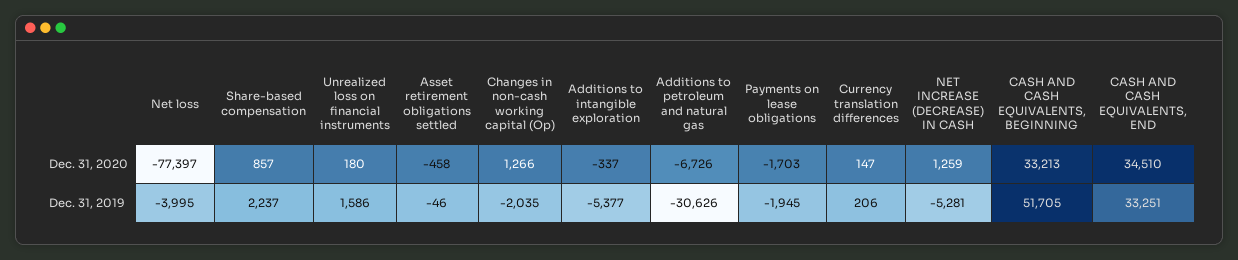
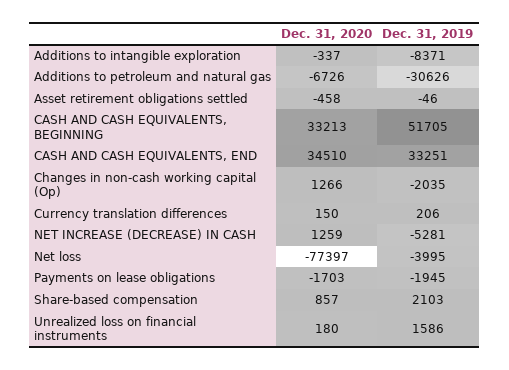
  {
    "Net loss": {
      "Dec. 31, 2020": -77397,
      "Dec. 31, 2019": -3995
    },
    "Share-based compensation": {
      "Dec. 31, 2020": 857,
-     "Dec. 31, 2019": 2237
+     "Dec. 31, 2019": 2103
    },
    "Unrealized loss on financial instruments": {
      "Dec. 31, 2020": 180,
      "Dec. 31, 2019": 1586
    },
    "Asset retirement obligations settled": {
      "Dec. 31, 2020": -458,
      "Dec. 31, 2019": -46
    },
    "Changes in non-cash working capital (Op)": {
      "Dec. 31, 2020": 1266,
      "Dec. 31, 2019": -2035
    },
    "Additions to intangible exploration": {
      "Dec. 31, 2020": -337,
-     "Dec. 31, 2019": -5377
+     "Dec. 31, 2019": -8371
    },
    "Additions to petroleum and natural gas": {
      "Dec. 31, 2020": -6726,
      "Dec. 31, 2019": -30626
    },
    "Payments on lease obligations": {
      "Dec. 31, 2020": -1703,
      "Dec. 31, 2019": -1945
    },
    "Currency translation differences": {
-     "Dec. 31, 2020": 147,
+     "Dec. 31, 2020": 150,
      "Dec. 31, 2019": 206
    },
    "NET INCREASE (DECREASE) IN CASH": {
      "Dec. 31, 2020": 1259,
      "Dec. 31, 2019": -5281
    },
    "CASH AND CASH EQUIVALENTS, BEGINNING": {
      "Dec. 31, 2020": 33213,
      "Dec. 31, 2019": 51705
    },
    "CASH AND CASH EQUIVALENTS, END": {
      "Dec. 31, 2020": 34510,
      "Dec. 31, 2019": 33251
    }
  }

